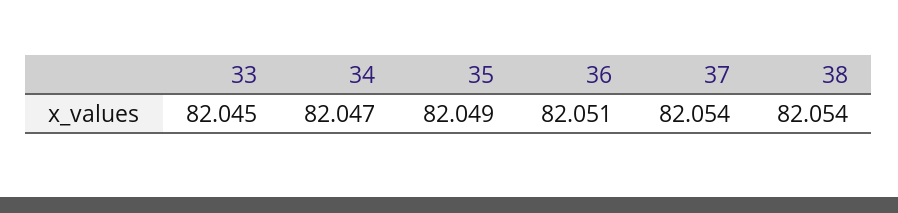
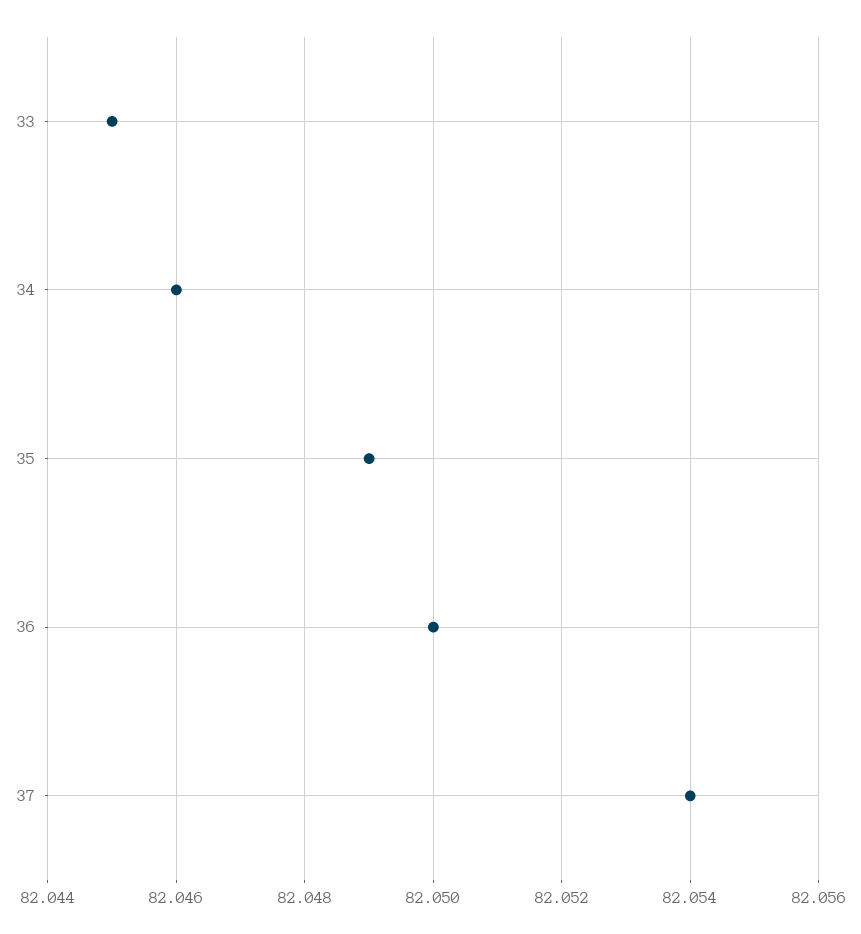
  {
    "33": 82.045,
-   "34": 82.047,
+   "34": 82.046,
    "35": 82.049,
-   "36": 82.051,
+   "36": 82.05,
-   "37": 82.054,
+   "37": 82.054
-   "38": 82.054
  }

